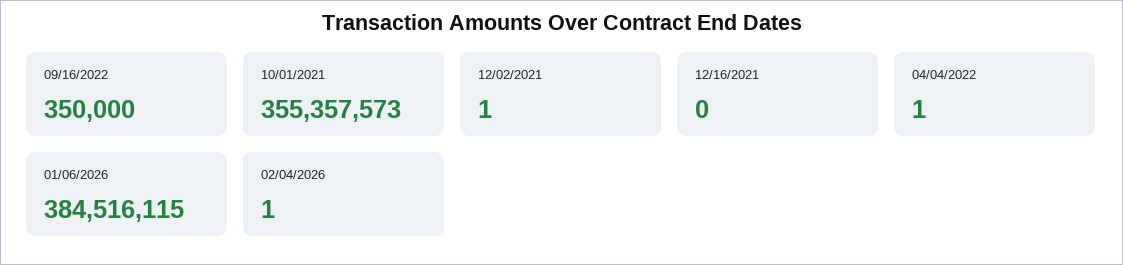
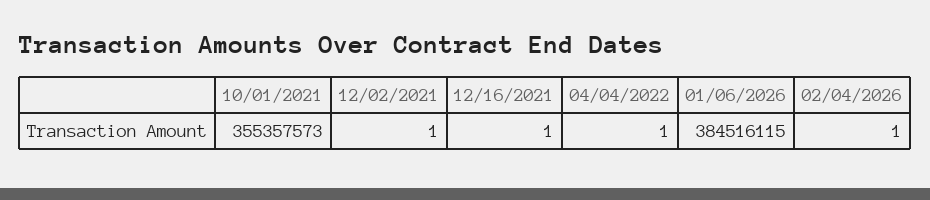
  {
-   "09/16/2022": 350000,
    "10/01/2021": 355357573,
    "12/02/2021": 1,
-   "12/16/2021": 0,
+   "12/16/2021": 1,
    "04/04/2022": 1,
    "01/06/2026": 384516115,
    "02/04/2026": 1
  }

